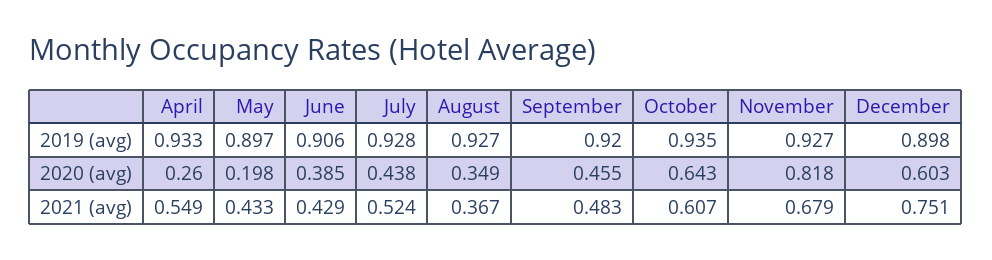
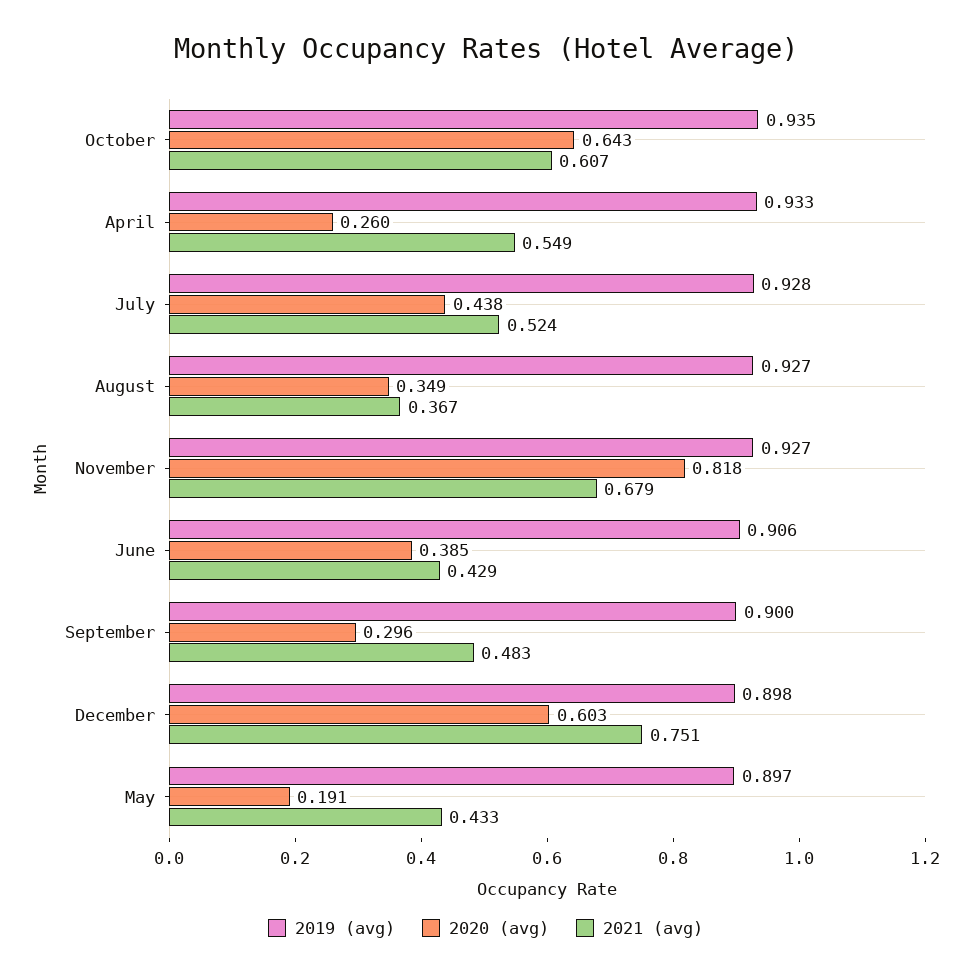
  {
    "2019 (avg)": {
      "April": 0.933,
      "May": 0.897,
      "June": 0.906,
      "July": 0.928,
      "August": 0.927,
-     "September": 0.92,
+     "September": 0.9,
      "October": 0.935,
      "November": 0.927,
      "December": 0.898
    },
    "2020 (avg)": {
      "April": 0.26,
-     "May": 0.198,
+     "May": 0.191,
      "June": 0.385,
      "July": 0.438,
      "August": 0.349,
-     "September": 0.455,
+     "September": 0.296,
      "October": 0.643,
      "November": 0.818,
      "December": 0.603
    },
    "2021 (avg)": {
      "April": 0.549,
      "May": 0.433,
      "June": 0.429,
      "July": 0.524,
      "August": 0.367,
      "September": 0.483,
      "October": 0.607,
      "November": 0.679,
      "December": 0.751
    }
  }

